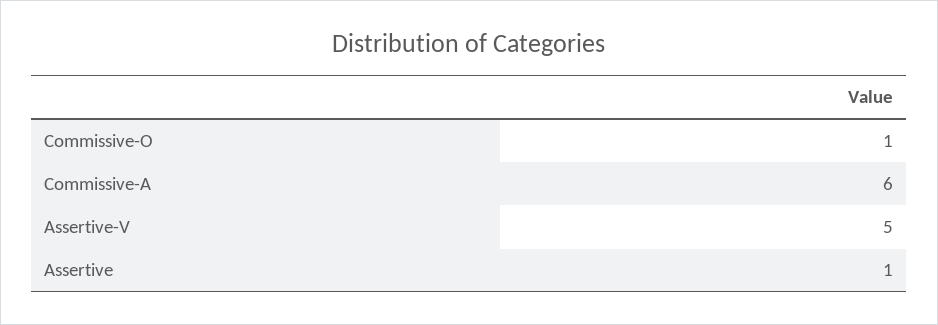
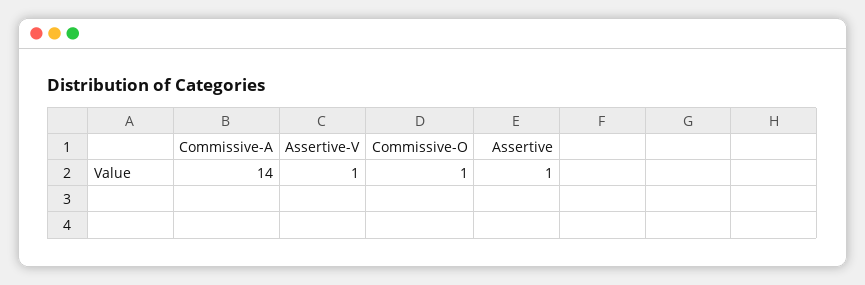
  {
    "Commissive-O": 1,
-   "Commissive-A": 6,
+   "Commissive-A": 14,
-   "Assertive-V": 5,
+   "Assertive-V": 1,
    "Assertive": 1
  }

